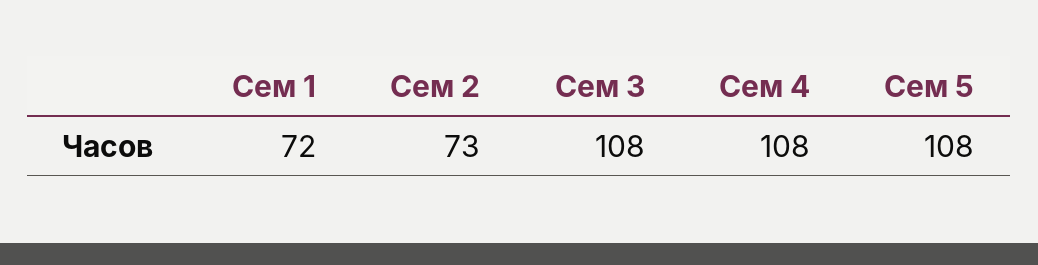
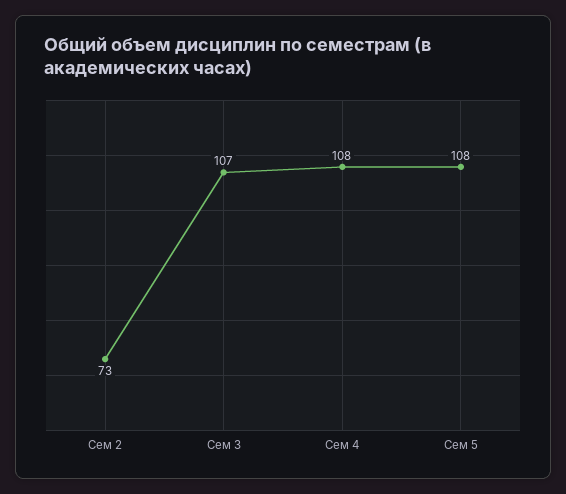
  {
-   "Сем 1": 72,
    "Сем 2": 73,
-   "Сем 3": 108,
+   "Сем 3": 107,
    "Сем 4": 108,
    "Сем 5": 108
  }

